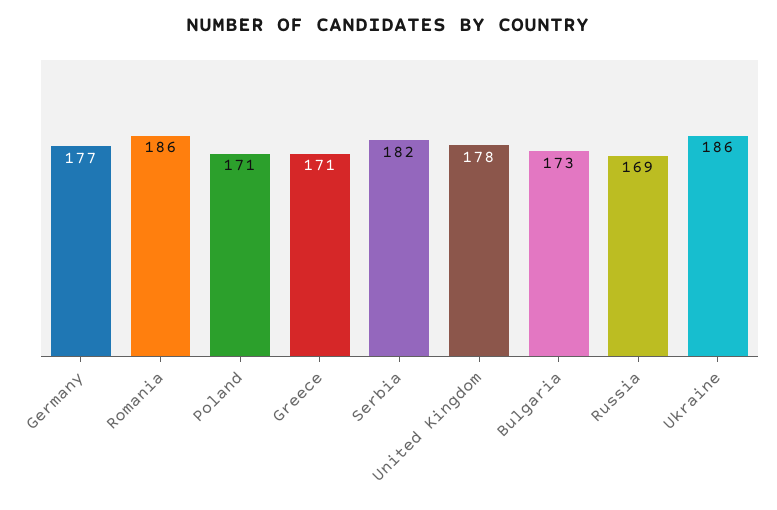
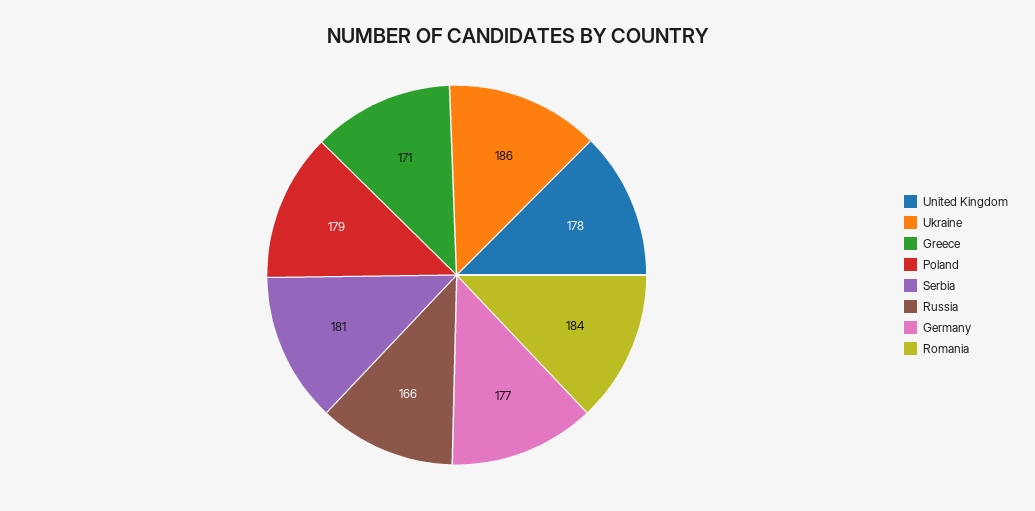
  {
    "Germany": 177,
-   "Romania": 186,
+   "Romania": 184,
-   "Poland": 171,
+   "Poland": 179,
    "Greece": 171,
-   "Serbia": 182,
+   "Serbia": 181,
    "United Kingdom": 178,
-   "Bulgaria": 173,
-   "Russia": 169,
+   "Russia": 166,
    "Ukraine": 186
  }

